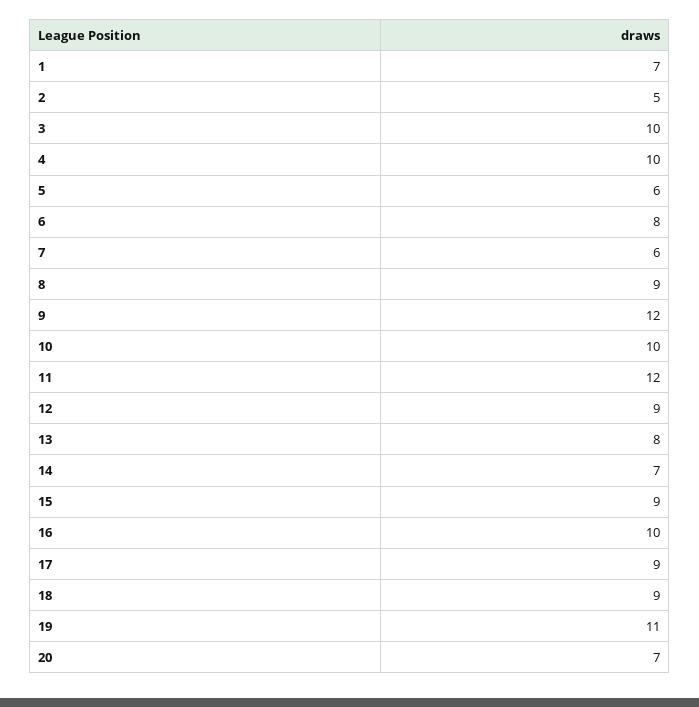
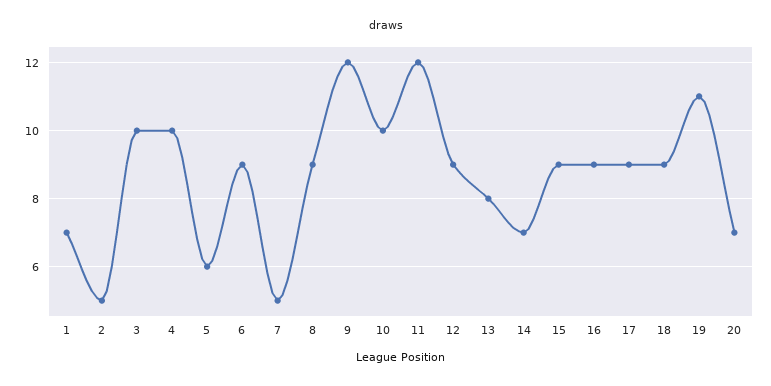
  {
    "1": 7,
    "2": 5,
    "3": 10,
    "4": 10,
    "5": 6,
-   "6": 8,
+   "6": 9,
-   "7": 6,
+   "7": 5,
    "8": 9,
    "9": 12,
    "10": 10,
    "11": 12,
    "12": 9,
    "13": 8,
    "14": 7,
    "15": 9,
-   "16": 10,
+   "16": 9,
    "17": 9,
    "18": 9,
    "19": 11,
    "20": 7
  }

